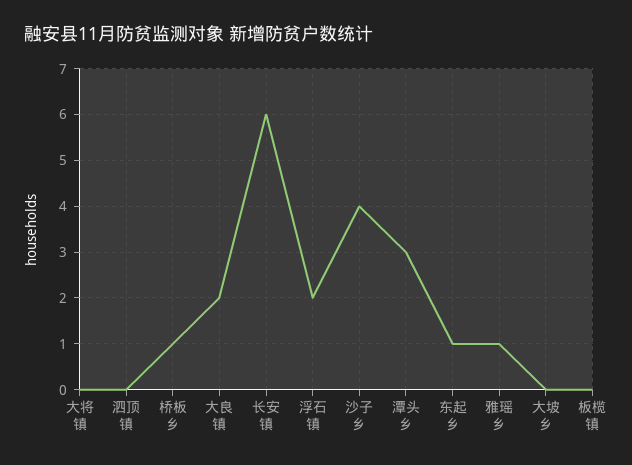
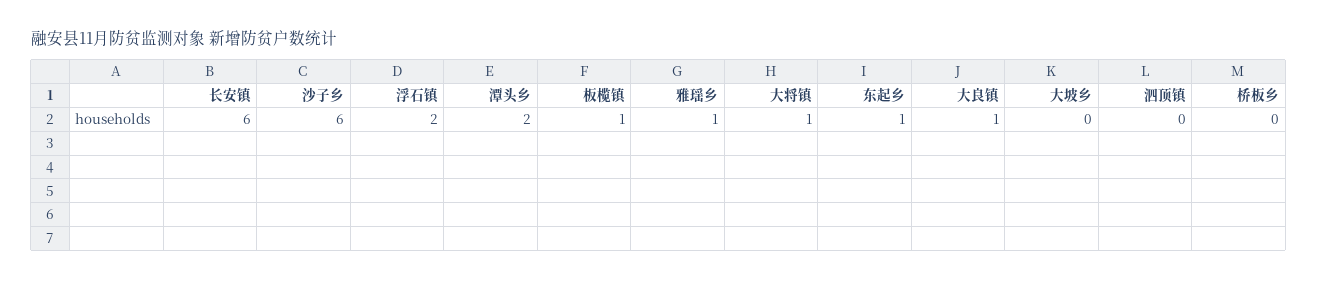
  {
-   "大将镇": 0,
+   "大将镇": 1,
    "泗顶镇": 0,
-   "桥板乡": 1,
+   "桥板乡": 0,
-   "大良镇": 2,
+   "大良镇": 1,
    "长安镇": 6,
    "浮石镇": 2,
-   "沙子乡": 4,
+   "沙子乡": 6,
-   "潭头乡": 3,
+   "潭头乡": 2,
    "东起乡": 1,
    "雅瑶乡": 1,
    "大坡乡": 0,
-   "板榄镇": 0
+   "板榄镇": 1
  }

